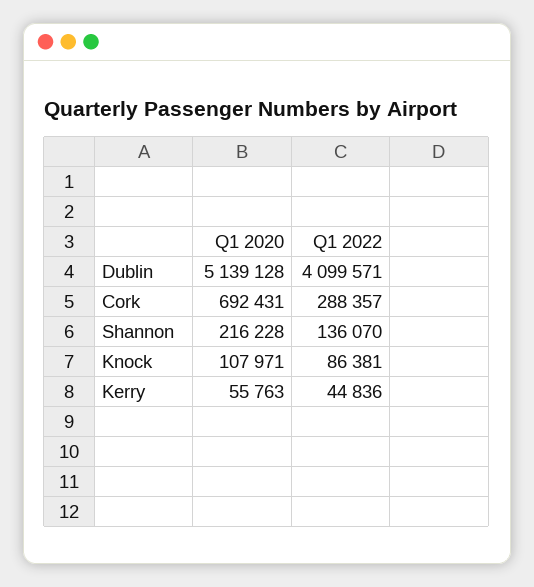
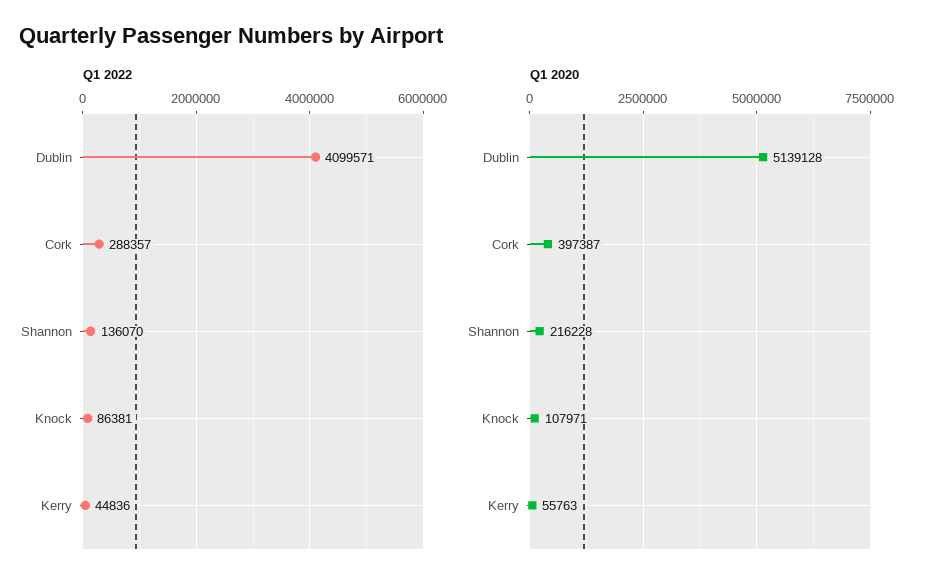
  {
    "Q1 2020": {
      "Dublin": 5139128,
-     "Cork": 692431,
+     "Cork": 397387,
      "Shannon": 216228,
      "Knock": 107971,
      "Kerry": 55763
    },
    "Q1 2022": {
      "Dublin": 4099571,
      "Cork": 288357,
      "Shannon": 136070,
      "Knock": 86381,
      "Kerry": 44836
    }
  }

